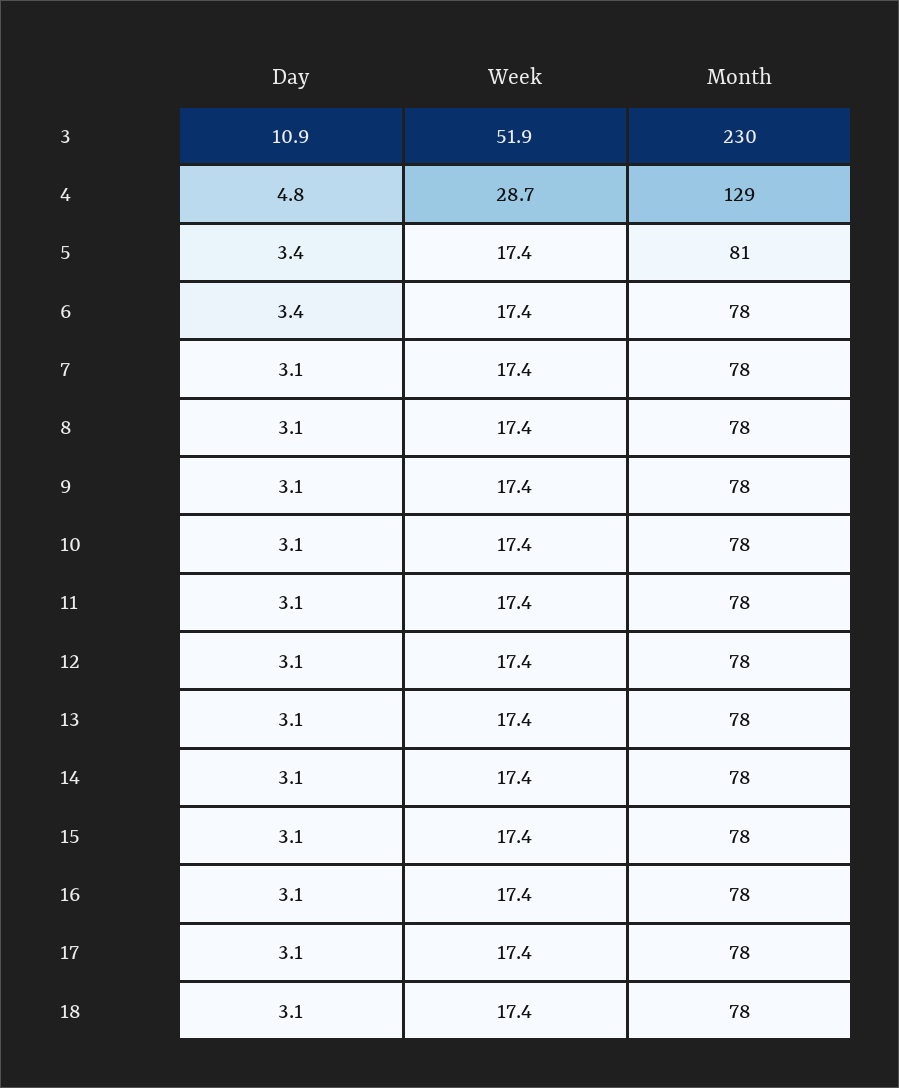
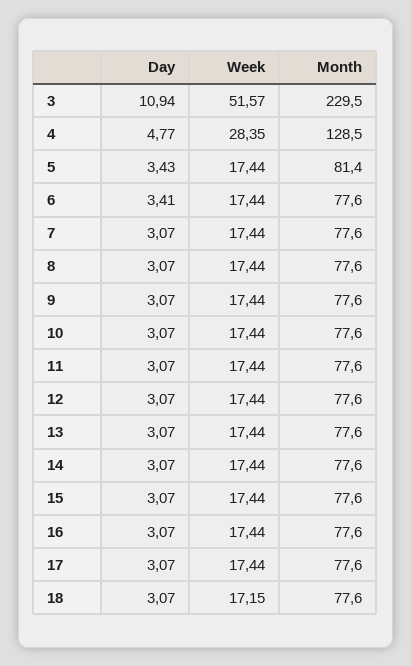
  {
    "Day": {
      "3": 10.94,
      "4": 4.77,
      "5": 3.43,
      "6": 3.41,
      "7": 3.07,
      "8": 3.07,
      "9": 3.07,
      "10": 3.07,
      "11": 3.07,
      "12": 3.07,
      "13": 3.07,
      "14": 3.07,
      "15": 3.07,
      "16": 3.07,
      "17": 3.07,
      "18": 3.07
    },
    "Week": {
-     "3": 51.9,
+     "3": 51.57,
-     "4": 28.7,
+     "4": 28.35,
      "5": 17.44,
      "6": 17.44,
      "7": 17.44,
      "8": 17.44,
      "9": 17.44,
      "10": 17.44,
      "11": 17.44,
      "12": 17.44,
      "13": 17.44,
      "14": 17.44,
      "15": 17.44,
      "16": 17.44,
      "17": 17.44,
-     "18": 17.4
+     "18": 17.15
    },
    "Month": {
      "3": 229.5,
      "4": 128.5,
      "5": 81.4,
      "6": 77.6,
      "7": 77.6,
      "8": 77.6,
      "9": 77.6,
      "10": 77.6,
      "11": 77.6,
      "12": 77.6,
      "13": 77.6,
      "14": 77.6,
      "15": 77.6,
      "16": 77.6,
      "17": 77.6,
      "18": 77.6
    }
  }

